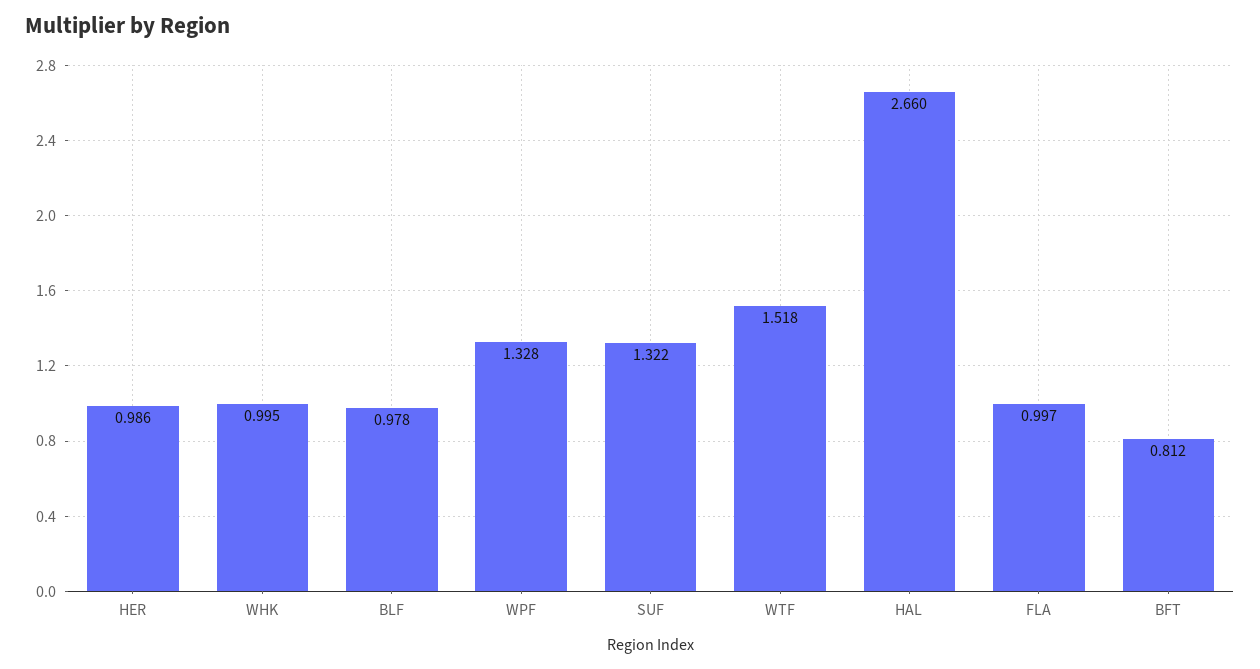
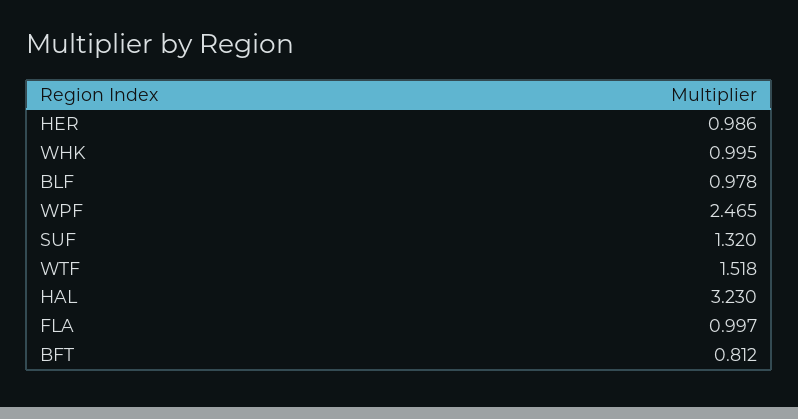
  {
    "HER": 0.986,
    "WHK": 0.995,
    "BLF": 0.978,
-   "WPF": 1.328,
+   "WPF": 2.465,
-   "SUF": 1.322,
+   "SUF": 1.32,
    "WTF": 1.518,
-   "HAL": 2.66,
+   "HAL": 3.23,
    "FLA": 0.997,
    "BFT": 0.812
  }

